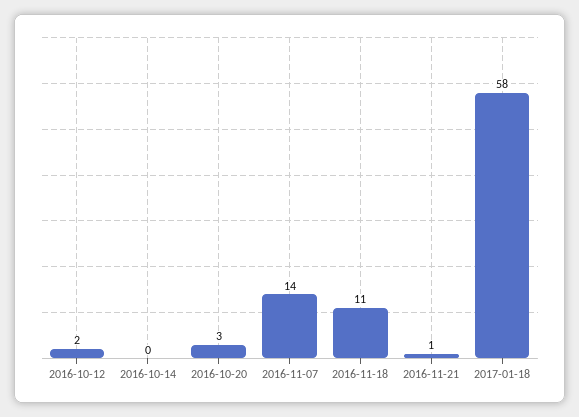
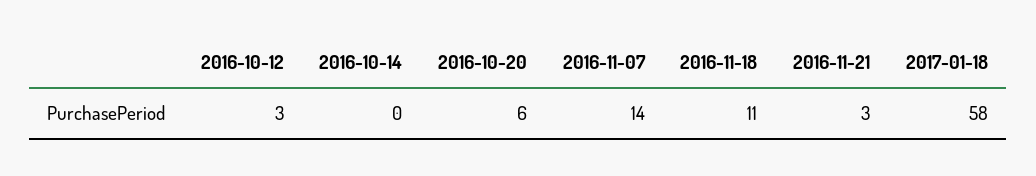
  {
-   "2016-10-12": 2,
+   "2016-10-12": 3,
    "2016-10-14": 0,
-   "2016-10-20": 3,
+   "2016-10-20": 6,
    "2016-11-07": 14,
    "2016-11-18": 11,
-   "2016-11-21": 1,
+   "2016-11-21": 3,
    "2017-01-18": 58
  }

